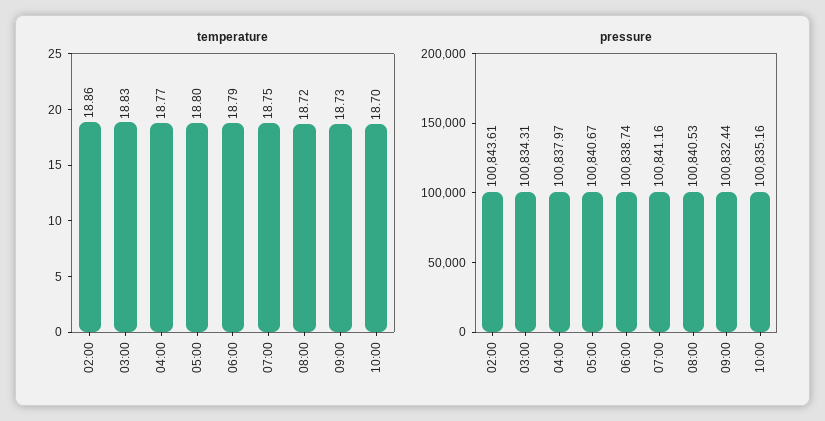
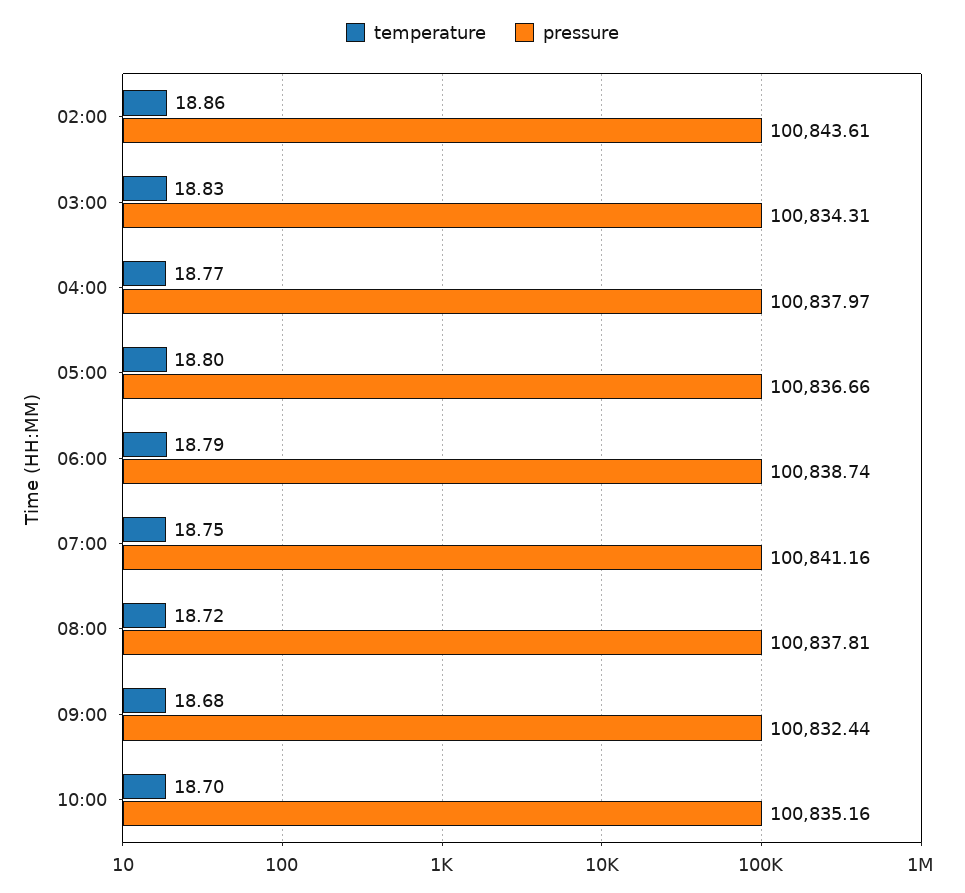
  {
    "temperature": {
      "02:00": 18.86,
      "03:00": 18.83,
      "04:00": 18.77,
      "05:00": 18.8,
      "06:00": 18.79,
      "07:00": 18.75,
      "08:00": 18.72,
-     "09:00": 18.73,
+     "09:00": 18.68,
      "10:00": 18.7
    },
    "pressure": {
      "02:00": 100843.61,
      "03:00": 100834.31,
      "04:00": 100837.97,
-     "05:00": 100840.67,
+     "05:00": 100836.66,
      "06:00": 100838.74,
      "07:00": 100841.16,
-     "08:00": 100840.53,
+     "08:00": 100837.81,
      "09:00": 100832.44,
      "10:00": 100835.16
    }
  }

